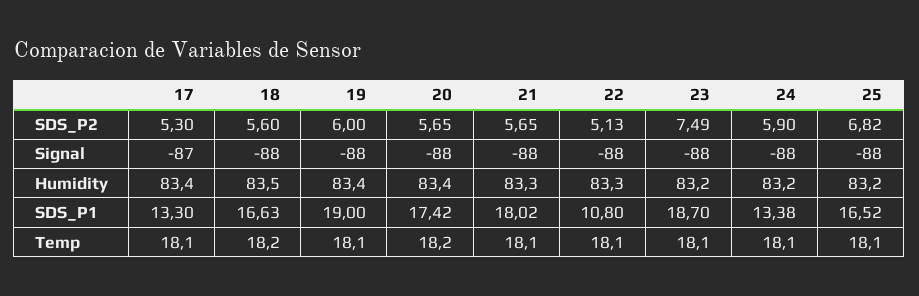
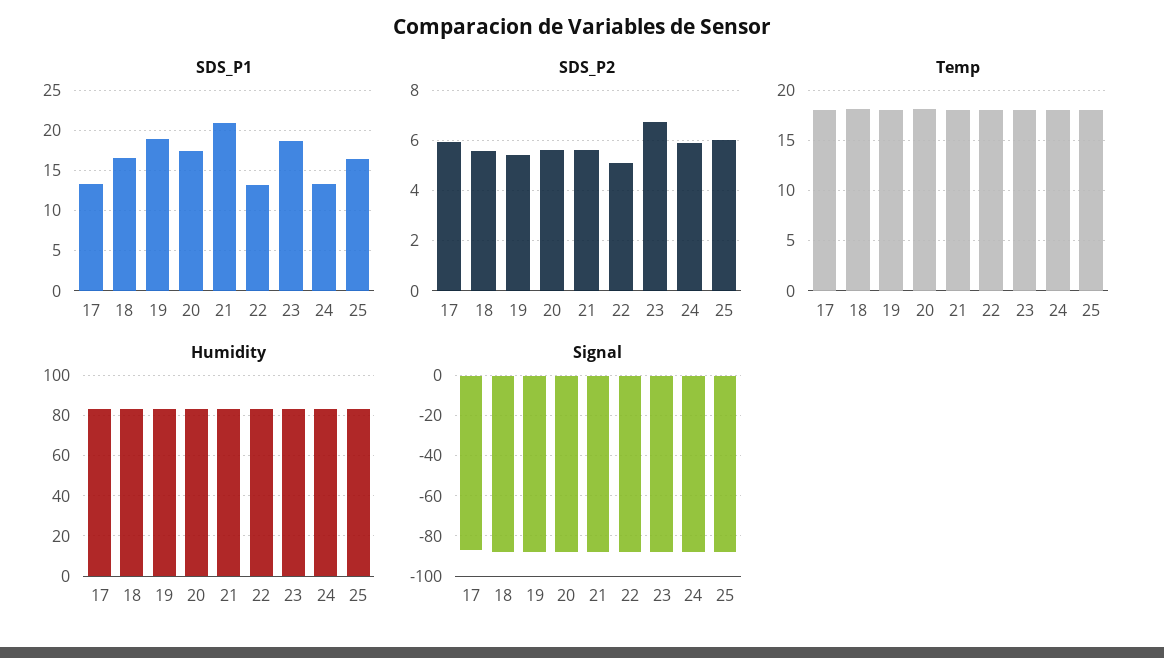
  {
    "SDS_P2": {
-     "17": 5.3,
+     "17": 6,
      "18": 5.6,
-     "19": 6,
+     "19": 5.5,
      "20": 5.65,
      "21": 5.65,
      "22": 5.13,
-     "23": 7.49,
+     "23": 6.75,
      "24": 5.9,
-     "25": 6.82
+     "25": 6
    },
    "Signal": {
      "17": -87,
      "18": -88,
      "19": -88,
      "20": -88,
      "21": -88,
      "22": -88,
      "23": -88,
      "24": -88,
      "25": -88
    },
    "Humidity": {
      "17": 83.4,
      "18": 83.5,
      "19": 83.4,
      "20": 83.4,
      "21": 83.3,
      "22": 83.3,
      "23": 83.2,
      "24": 83.2,
      "25": 83.2
    },
    "SDS_P1": {
      "17": 13.3,
      "18": 16.63,
      "19": 19,
      "20": 17.42,
-     "21": 18.02,
+     "21": 21,
-     "22": 10.8,
+     "22": 13,
      "23": 18.7,
      "24": 13.38,
      "25": 16.52
    },
    "Temp": {
      "17": 18.1,
      "18": 18.2,
      "19": 18.1,
      "20": 18.2,
      "21": 18.1,
      "22": 18.1,
      "23": 18.1,
      "24": 18.1,
      "25": 18.1
    }
  }

